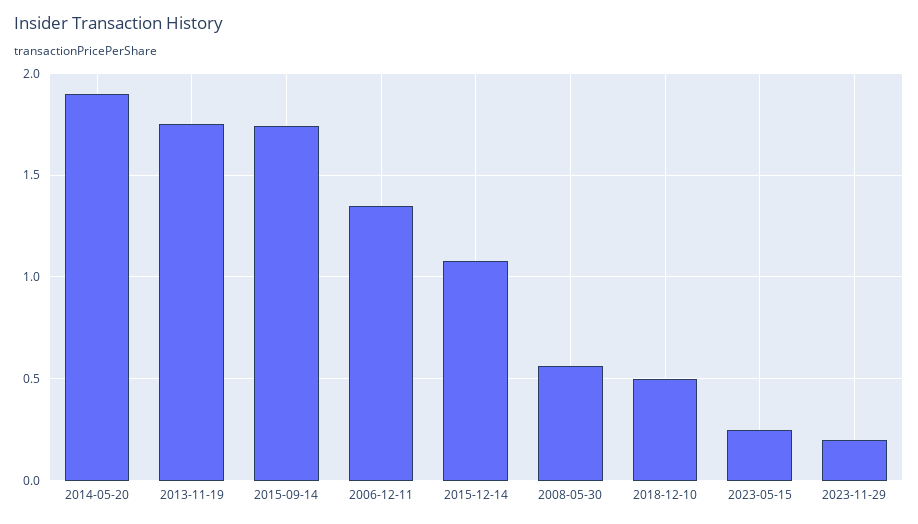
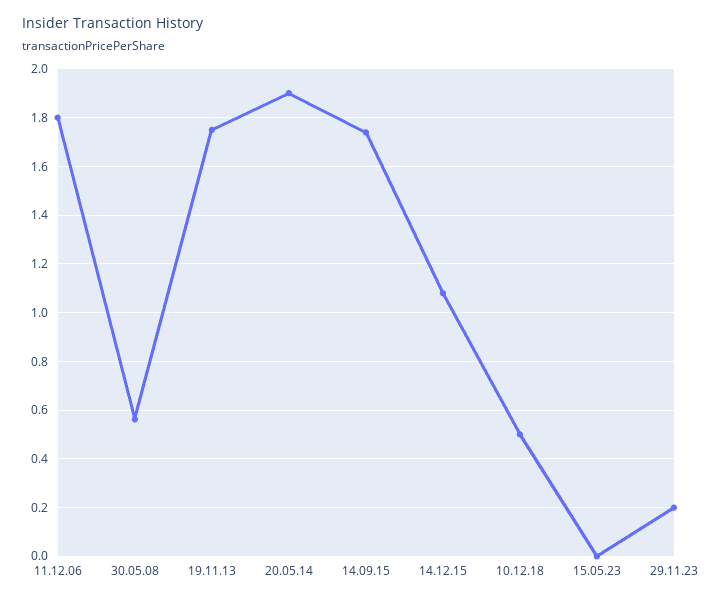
  {
    "2014-05-20": 1.9,
    "2013-11-19": 1.75,
    "2015-09-14": 1.75,
-   "2006-12-11": 1.35,
+   "2006-12-11": 1.8,
    "2015-12-14": 1.075,
    "2008-05-30": 0.55,
    "2018-12-10": 0.5,
-   "2023-05-15": 0.25,
+   "2023-05-15": 0,
    "2023-11-29": 0.2
  }

